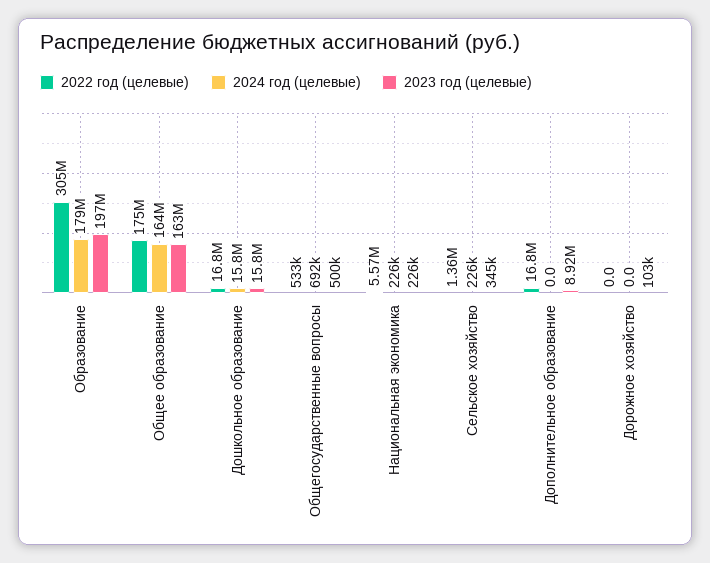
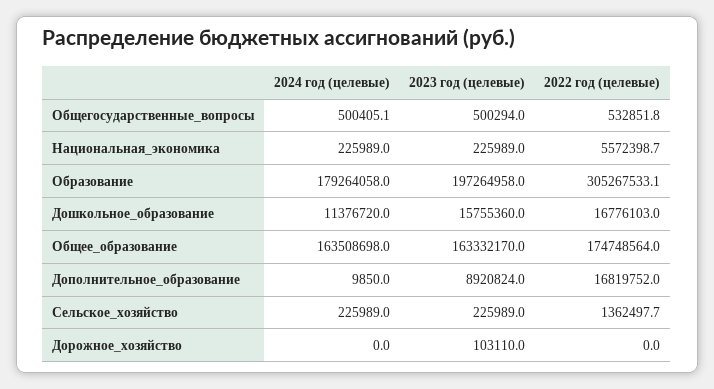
  {
    "2022 год (целевые)": {
      "Образование": 305267533.1,
      "Общее образование": 174748564,
      "Дошкольное образование": 16776103,
      "Общегосударственные вопросы": 532851.8,
      "Национальная экономика": 5572398.7,
      "Сельское хозяйство": 1362497.7,
      "Дополнительное образование": 16819752,
      "Дорожное хозяйство": 0
    },
    "2024 год (целевые)": {
      "Образование": 179264058,
      "Общее образование": 163508698,
-     "Дошкольное образование": 15800000,
+     "Дошкольное образование": 11376720,
-     "Общегосударственные вопросы": 692000,
+     "Общегосударственные вопросы": 500405.1,
      "Национальная экономика": 225989,
      "Сельское хозяйство": 225989,
-     "Дополнительное образование": 0,
+     "Дополнительное образование": 9850,
      "Дорожное хозяйство": 0
    },
    "2023 год (целевые)": {
      "Образование": 197264958,
      "Общее образование": 163332170,
      "Дошкольное образование": 15755360,
      "Общегосударственные вопросы": 500294,
      "Национальная экономика": 225989,
-     "Сельское хозяйство": 345000,
+     "Сельское хозяйство": 225989,
      "Дополнительное образование": 8920824,
      "Дорожное хозяйство": 103110
    }
  }

